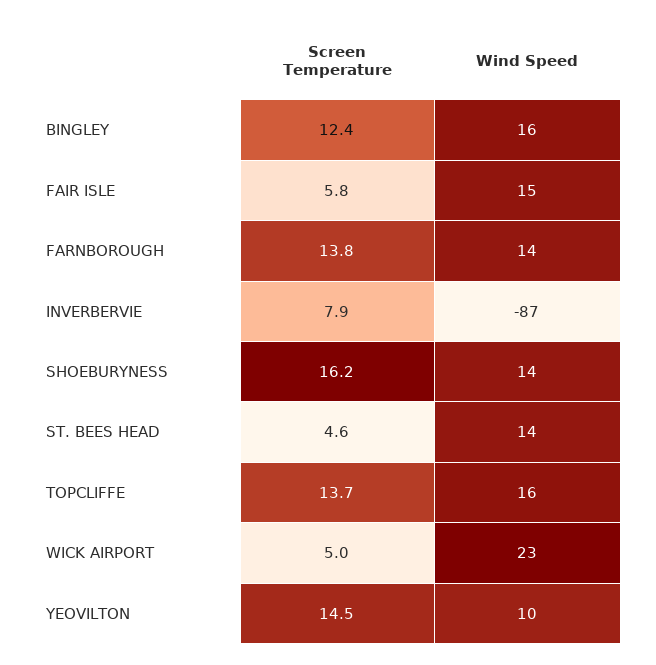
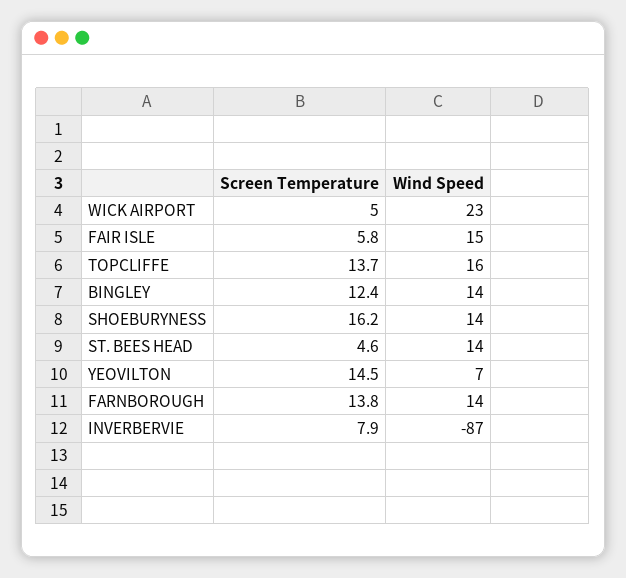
  {
    "Screen Temperature": {
      "BINGLEY": 12.4,
      "FAIR ISLE": 5.8,
      "FARNBOROUGH": 13.8,
      "INVERBERVIE": 7.9,
      "SHOEBURYNESS": 16.2,
      "ST. BEES HEAD": 4.6,
      "TOPCLIFFE": 13.7,
      "WICK AIRPORT": 5,
      "YEOVILTON": 14.5
    },
    "Wind Speed": {
-     "BINGLEY": 16,
+     "BINGLEY": 14,
      "FAIR ISLE": 15,
      "FARNBOROUGH": 14,
      "INVERBERVIE": -87,
      "SHOEBURYNESS": 14,
      "ST. BEES HEAD": 14,
      "TOPCLIFFE": 16,
      "WICK AIRPORT": 23,
-     "YEOVILTON": 10
+     "YEOVILTON": 7
    }
  }

